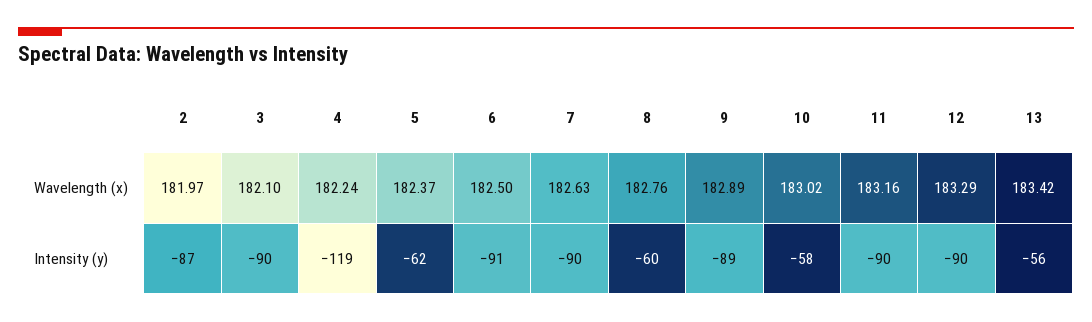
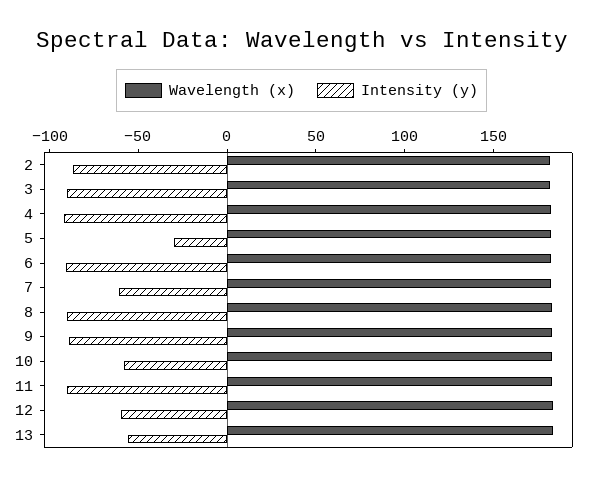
  {
    "Wavelength (x)": {
      "2": 181.97,
      "3": 182.1,
      "4": 182.24,
      "5": 182.37,
      "6": 182.5,
      "7": 182.63,
      "8": 182.76,
      "9": 182.89,
      "10": 183.02,
      "11": 183.16,
      "12": 183.29,
      "13": 183.42
    },
    "Intensity (y)": {
      "2": -87,
      "3": -90,
-     "4": -119,
+     "4": -90,
-     "5": -62,
+     "5": -30,
      "6": -91,
-     "7": -90,
+     "7": -60,
-     "8": -60,
+     "8": -90,
      "9": -89,
      "10": -58,
      "11": -90,
-     "12": -90,
+     "12": -60,
      "13": -56
    }
  }

